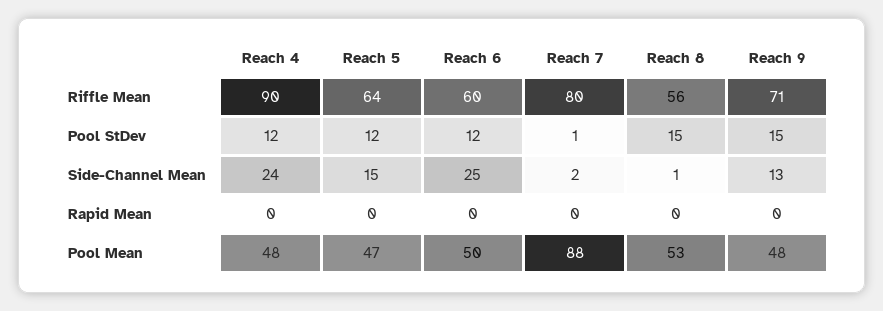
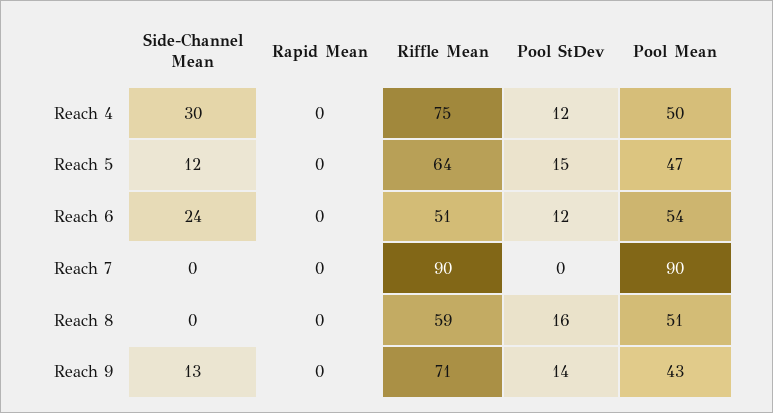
  {
    "Reach 4": {
-     "Riffle Mean": 90,
+     "Riffle Mean": 75,
      "Pool StDev": 12,
-     "Side-Channel Mean": 24,
+     "Side-Channel Mean": 30,
      "Rapid Mean": 0,
-     "Pool Mean": 48
+     "Pool Mean": 50
    },
    "Reach 5": {
      "Riffle Mean": 64,
-     "Pool StDev": 12,
+     "Pool StDev": 15,
-     "Side-Channel Mean": 15,
+     "Side-Channel Mean": 12,
      "Rapid Mean": 0,
      "Pool Mean": 47
    },
    "Reach 6": {
-     "Riffle Mean": 60,
+     "Riffle Mean": 51,
      "Pool StDev": 12,
-     "Side-Channel Mean": 25,
+     "Side-Channel Mean": 24,
      "Rapid Mean": 0,
-     "Pool Mean": 50
+     "Pool Mean": 54
    },
    "Reach 7": {
-     "Riffle Mean": 80,
+     "Riffle Mean": 90,
-     "Pool StDev": 1,
+     "Pool StDev": 0,
-     "Side-Channel Mean": 2,
+     "Side-Channel Mean": 0,
      "Rapid Mean": 0,
-     "Pool Mean": 88
+     "Pool Mean": 90
    },
    "Reach 8": {
-     "Riffle Mean": 56,
+     "Riffle Mean": 59,
-     "Pool StDev": 15,
+     "Pool StDev": 16,
-     "Side-Channel Mean": 1,
+     "Side-Channel Mean": 0,
      "Rapid Mean": 0,
-     "Pool Mean": 53
+     "Pool Mean": 51
    },
    "Reach 9": {
      "Riffle Mean": 71,
-     "Pool StDev": 15,
+     "Pool StDev": 14,
      "Side-Channel Mean": 13,
      "Rapid Mean": 0,
-     "Pool Mean": 48
+     "Pool Mean": 43
    }
  }

